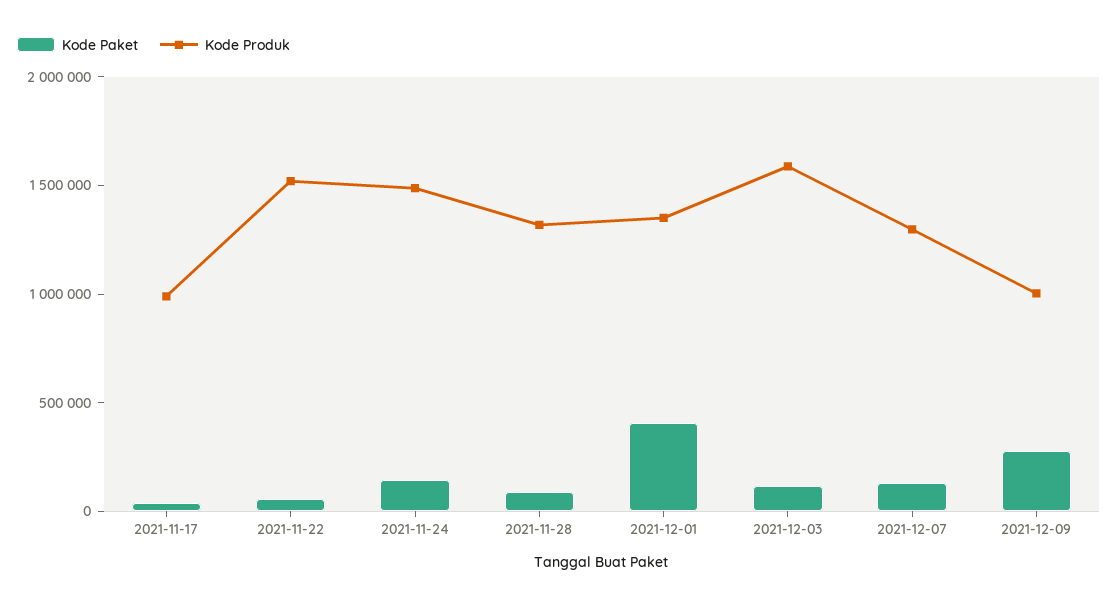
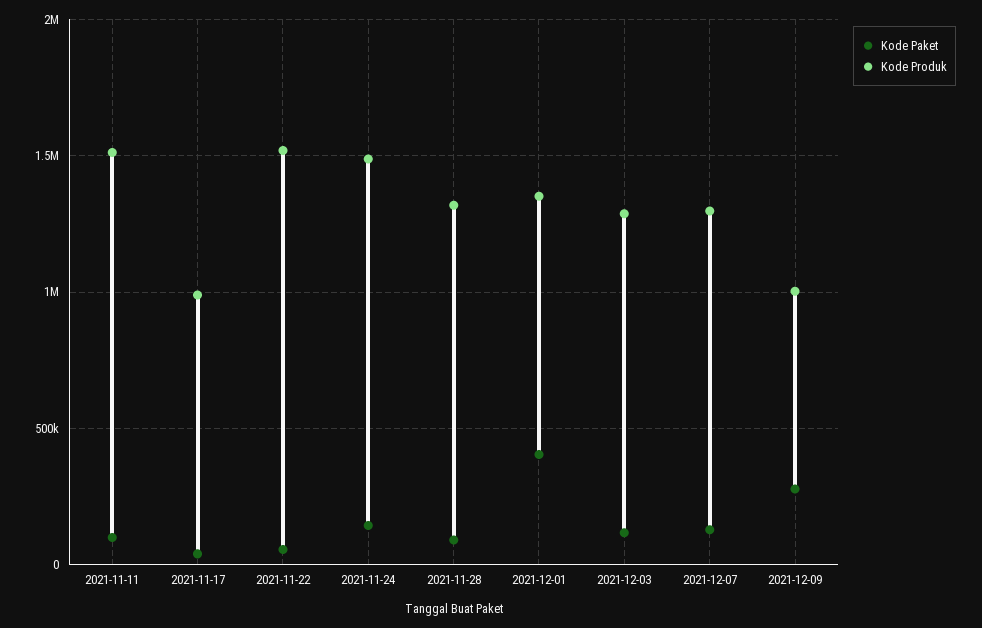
  {
    "Kode Paket": {
      "2021-11-17": 50000,
      "2021-11-22": 50000,
      "2021-11-24": 150000,
      "2021-11-28": 100000,
      "2021-12-01": 400000,
      "2021-12-03": 100000,
      "2021-12-07": 150000,
-     "2021-12-09": 300000
+     "2021-12-09": 300000,
+     "2021-11-11": 100000
    },
    "Kode Produk": {
      "2021-11-17": 1000000,
      "2021-11-22": 1500000,
      "2021-11-24": 1500000,
      "2021-11-28": 1300000,
      "2021-12-01": 1350000,
-     "2021-12-03": 1600000,
+     "2021-12-03": 1300000,
      "2021-12-07": 1300000,
-     "2021-12-09": 1000000
+     "2021-12-09": 1000000,
+     "2021-11-11": 1500000
    }
  }

